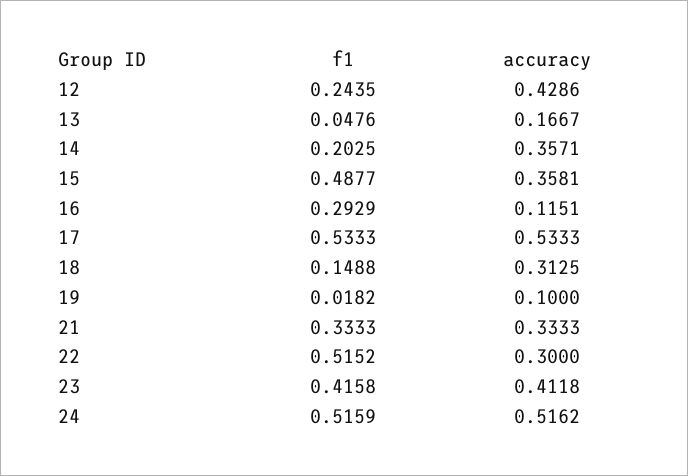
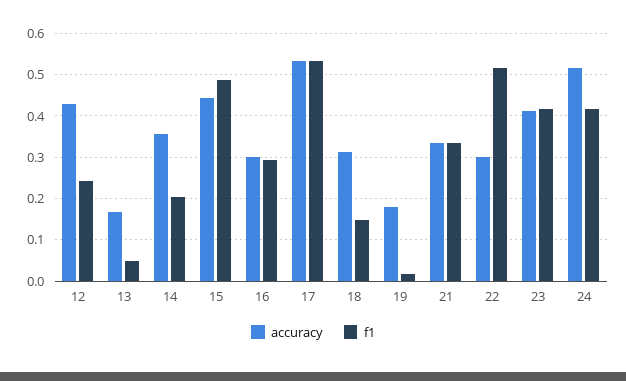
  {
    "f1": {
      "12": 0.2435,
      "13": 0.0476,
      "14": 0.2025,
      "15": 0.4877,
      "16": 0.2929,
      "17": 0.5333,
      "18": 0.1488,
      "19": 0.0182,
      "21": 0.3333,
      "22": 0.5152,
      "23": 0.4158,
-     "24": 0.5159
+     "24": 0.42
    },
    "accuracy": {
      "12": 0.4286,
      "13": 0.1667,
      "14": 0.3571,
-     "15": 0.3581,
+     "15": 0.44,
-     "16": 0.1151,
+     "16": 0.3,
      "17": 0.5333,
      "18": 0.3125,
-     "19": 0.1,
+     "19": 0.18,
      "21": 0.3333,
      "22": 0.3,
      "23": 0.4118,
      "24": 0.5162
    }
  }

